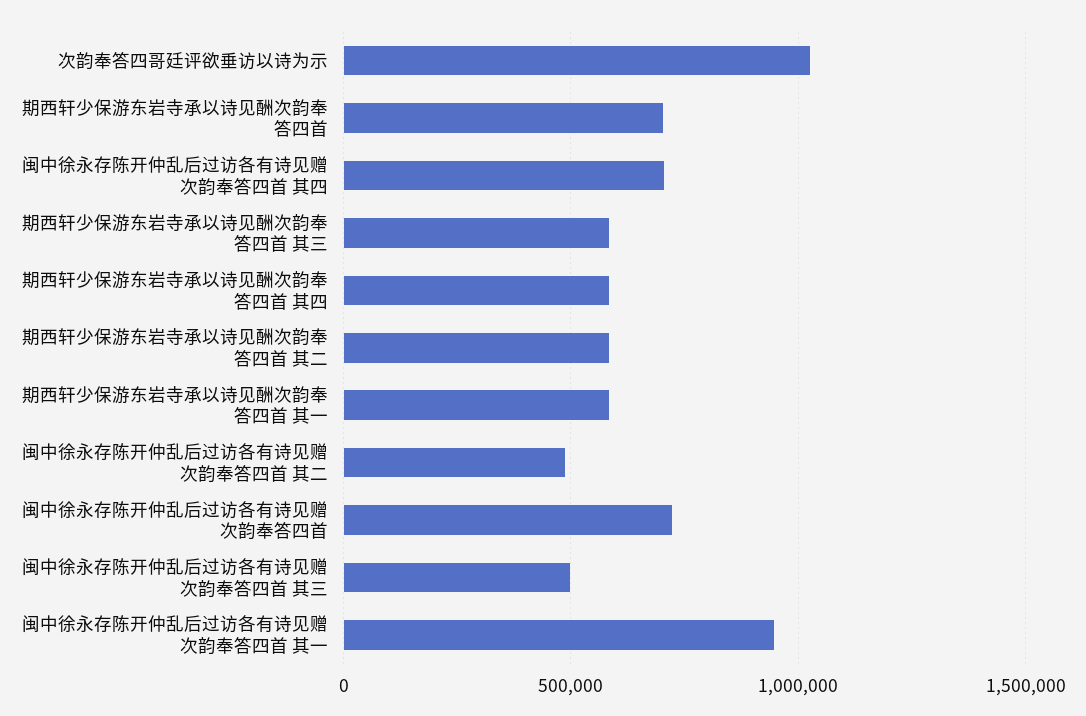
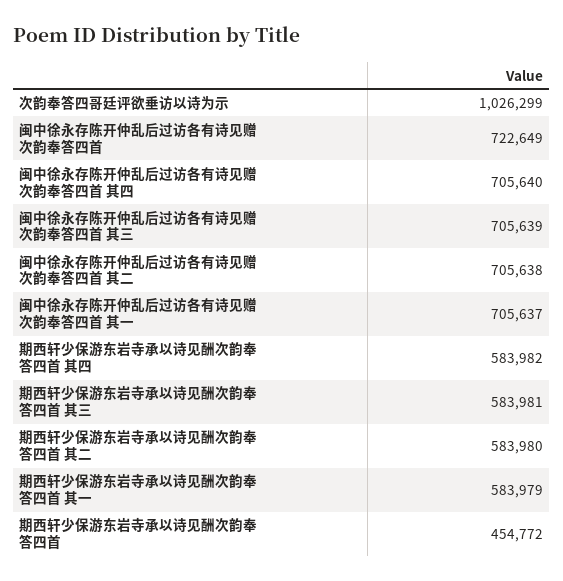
  {
    "次韵奉答四哥廷评欲垂访以诗为示": 1026299,
-   "期西轩少保游东岩寺承以诗见酬次韵奉答四首": 700000,
+   "期西轩少保游东岩寺承以诗见酬次韵奉答四首": 454772,
    "闽中徐永存陈开仲乱后过访各有诗见赠次韵奉答四首 其四": 705640,
    "期西轩少保游东岩寺承以诗见酬次韵奉答四首 其三": 583981,
    "期西轩少保游东岩寺承以诗见酬次韵奉答四首 其四": 583982,
    "期西轩少保游东岩寺承以诗见酬次韵奉答四首 其二": 583980,
    "期西轩少保游东岩寺承以诗见酬次韵奉答四首 其一": 583979,
-   "闽中徐永存陈开仲乱后过访各有诗见赠次韵奉答四首 其二": 500000,
+   "闽中徐永存陈开仲乱后过访各有诗见赠次韵奉答四首 其二": 705638,
    "闽中徐永存陈开仲乱后过访各有诗见赠次韵奉答四首": 722649,
-   "闽中徐永存陈开仲乱后过访各有诗见赠次韵奉答四首 其三": 500000,
+   "闽中徐永存陈开仲乱后过访各有诗见赠次韵奉答四首 其三": 705639,
-   "闽中徐永存陈开仲乱后过访各有诗见赠次韵奉答四首 其一": 950000
+   "闽中徐永存陈开仲乱后过访各有诗见赠次韵奉答四首 其一": 705637
  }

